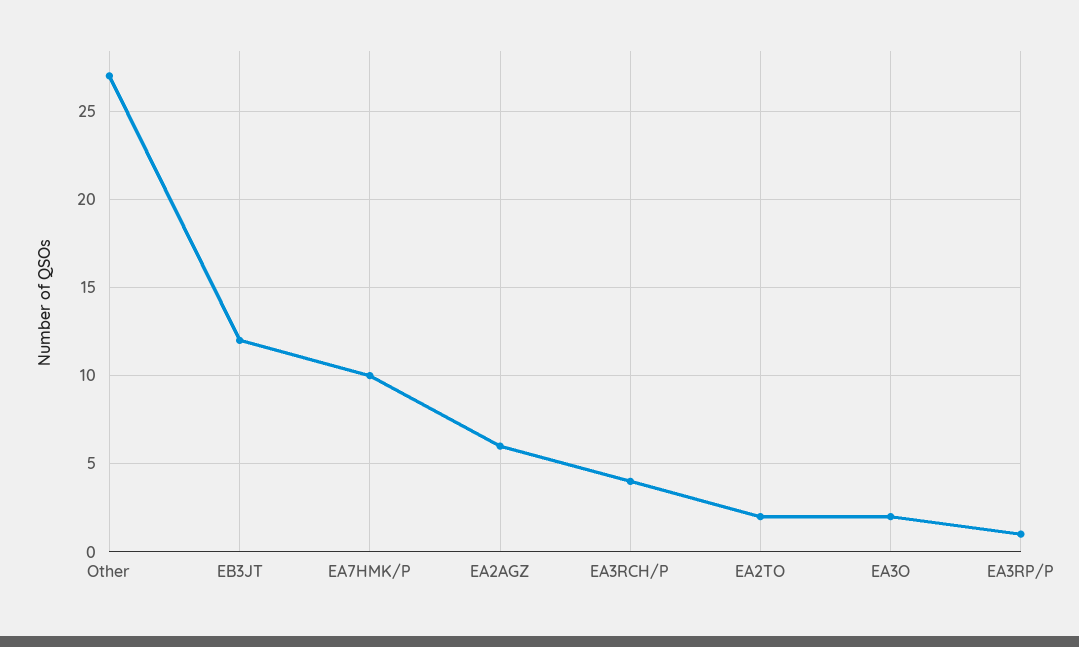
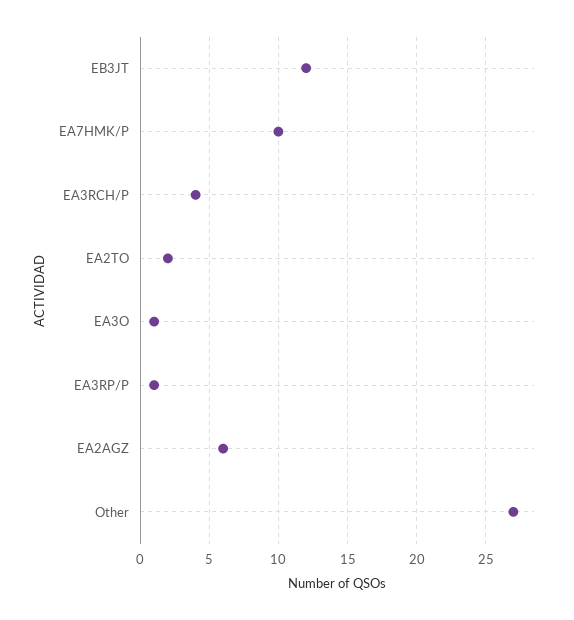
  {
    "Other": 27,
    "EB3JT": 12,
    "EA7HMK/P": 10,
    "EA2AGZ": 6,
    "EA3RCH/P": 4,
    "EA2TO": 2,
-   "EA3O": 2,
+   "EA3O": 1,
    "EA3RP/P": 1
  }

